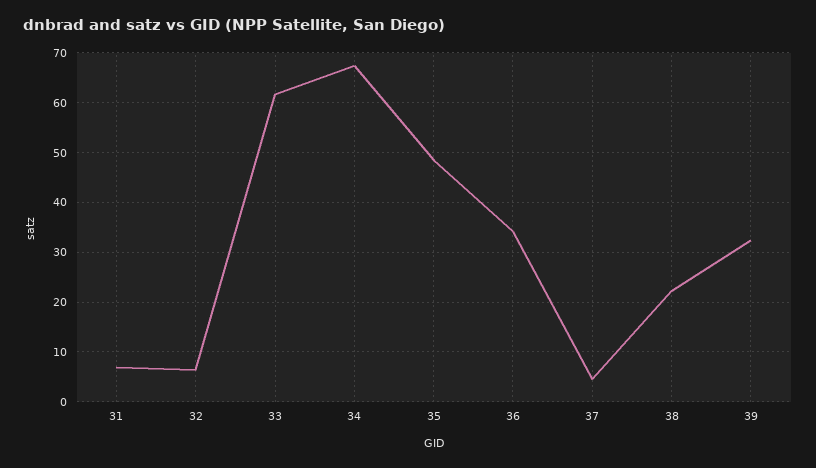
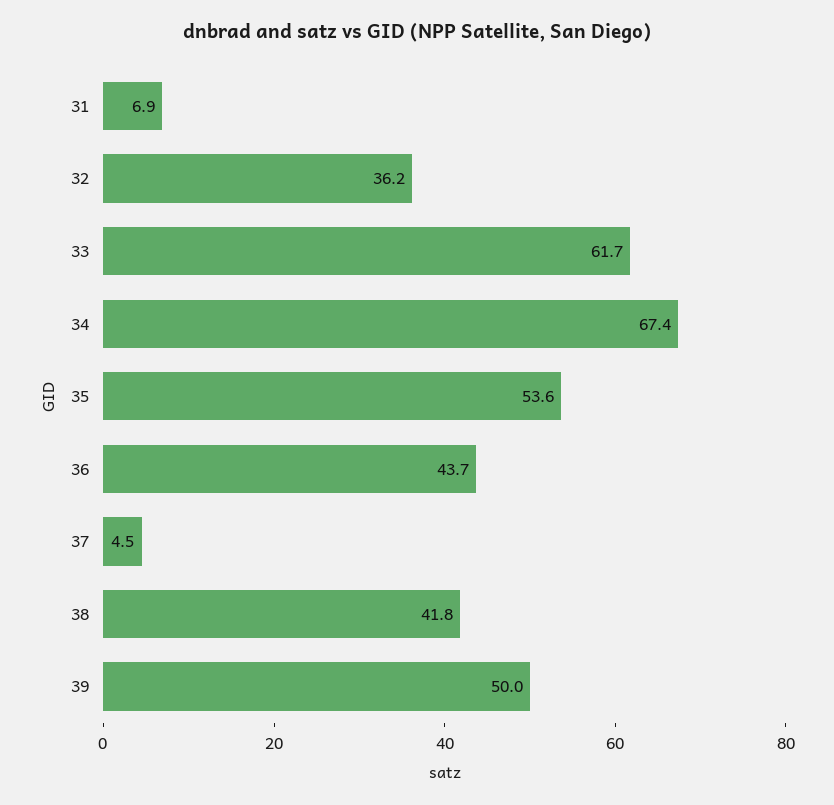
  {
    "31": 6.9,
-   "32": 6,
+   "32": 36.2,
    "33": 61.7,
    "34": 67.4,
-   "35": 48,
+   "35": 53.6,
-   "36": 34,
+   "36": 43.7,
    "37": 4.5,
-   "38": 22,
+   "38": 41.8,
-   "39": 32
+   "39": 50
  }

